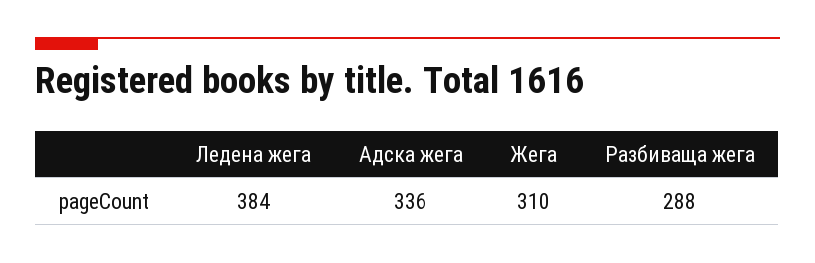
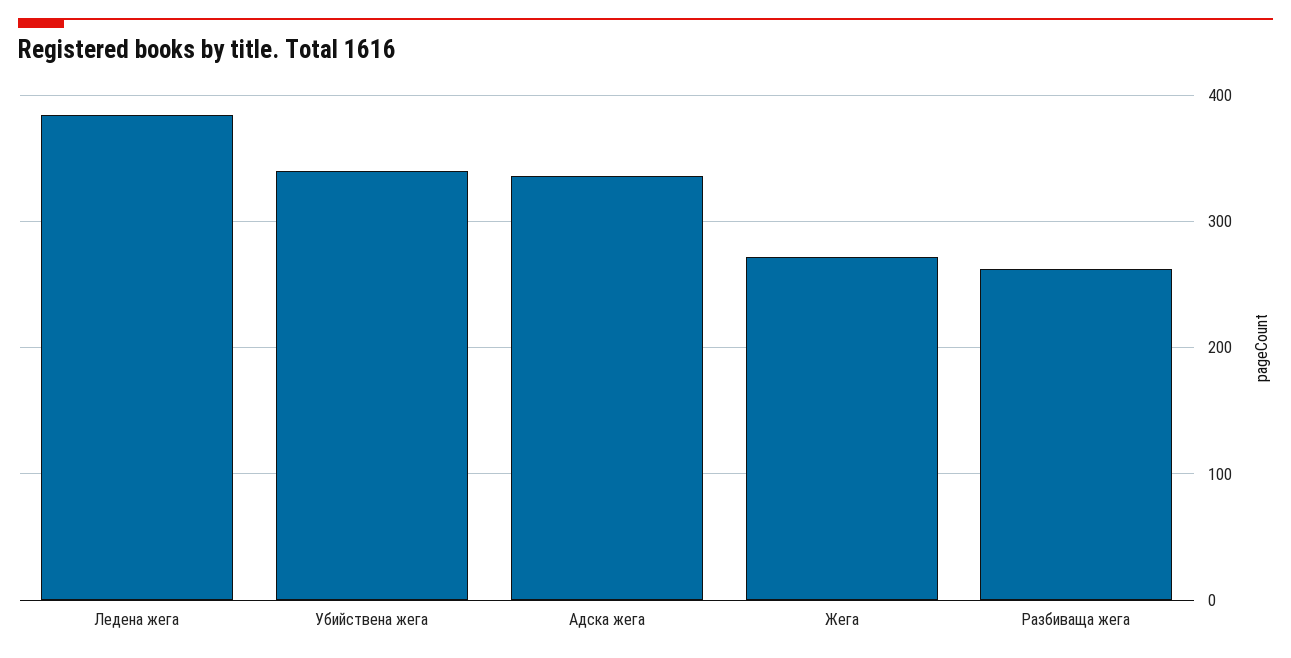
  {
    "Ледена жега": 384,
    "Адска жега": 336,
-   "Жега": 310,
+   "Жега": 270,
-   "Разбиваща жега": 288
+   "Разбиваща жега": 260,
+   "Убийствена жега": 340
  }

